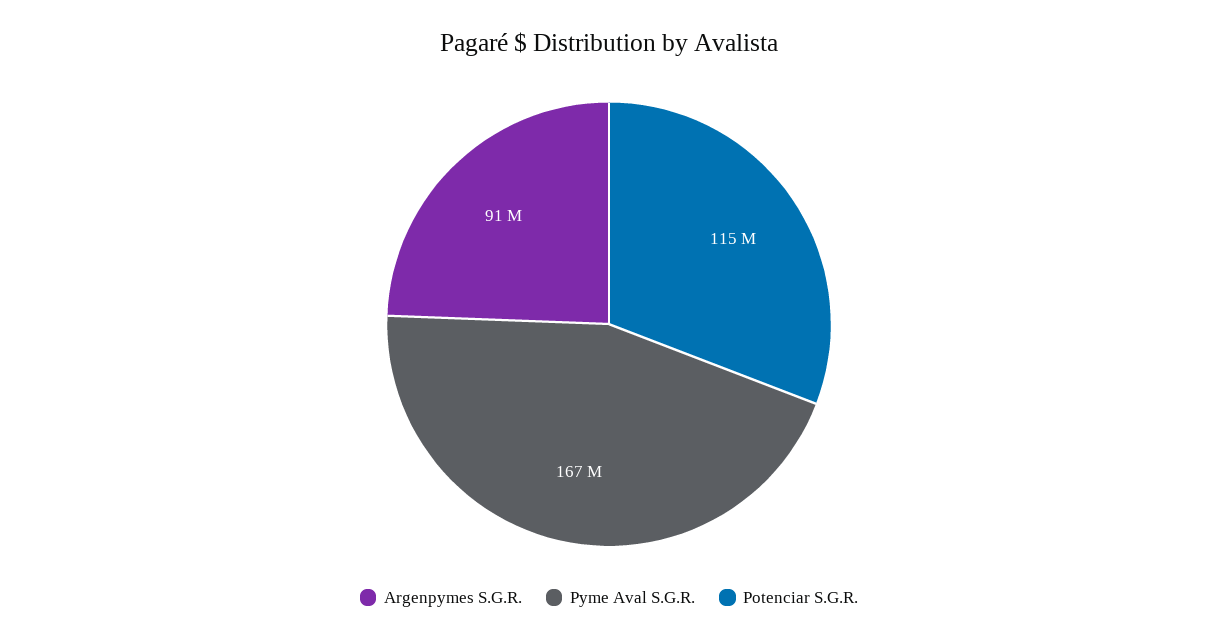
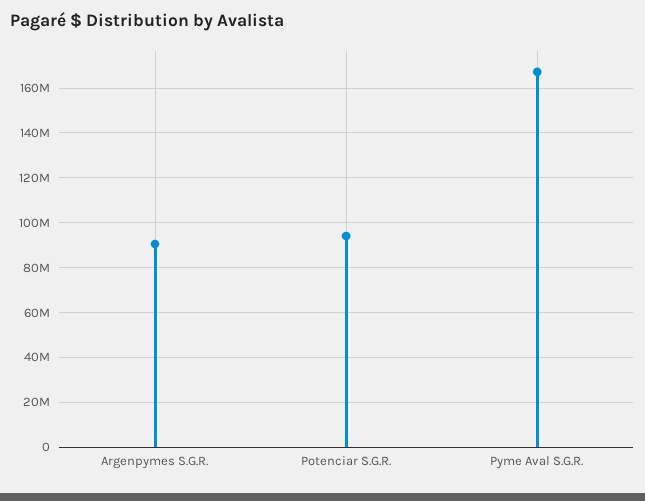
  {
    "Argenpymes S.G.R.": 91000000,
    "Pyme Aval S.G.R.": 167000000,
-   "Potenciar S.G.R.": 115000000
+   "Potenciar S.G.R.": 95000000
  }

